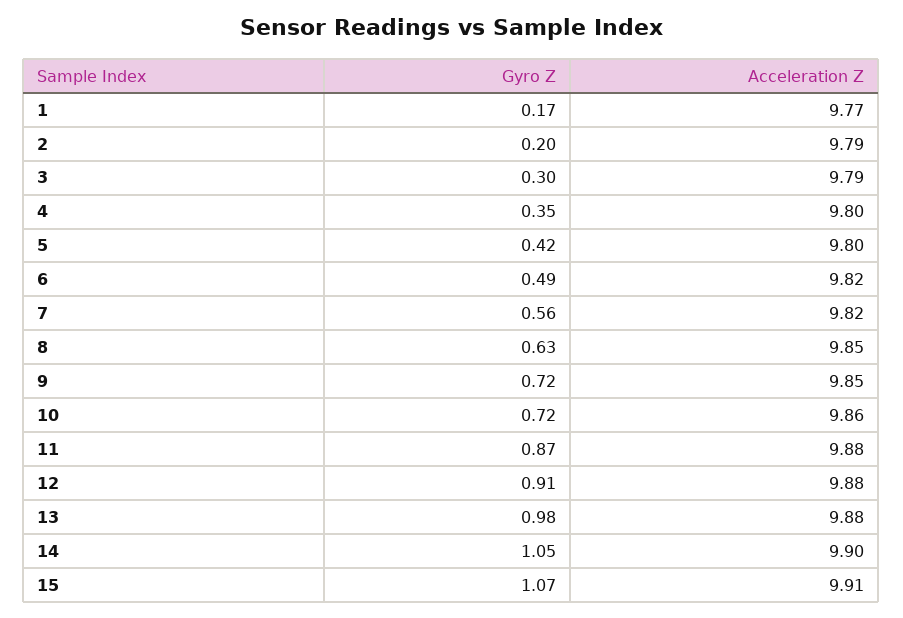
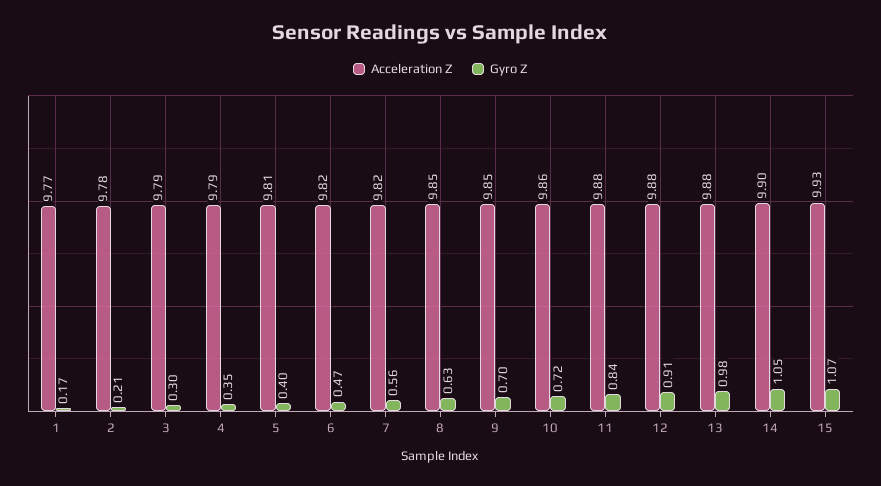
  {
    "Gyro Z": {
      "1": 0.17,
-     "2": 0.2,
+     "2": 0.21,
      "3": 0.3,
      "4": 0.35,
-     "5": 0.42,
+     "5": 0.4,
-     "6": 0.49,
+     "6": 0.47,
      "7": 0.56,
      "8": 0.63,
-     "9": 0.72,
+     "9": 0.7,
      "10": 0.72,
-     "11": 0.87,
+     "11": 0.84,
      "12": 0.91,
      "13": 0.98,
      "14": 1.05,
      "15": 1.07
    },
    "Acceleration Z": {
      "1": 9.77,
-     "2": 9.79,
+     "2": 9.78,
      "3": 9.79,
-     "4": 9.8,
+     "4": 9.79,
-     "5": 9.8,
+     "5": 9.81,
      "6": 9.82,
      "7": 9.82,
      "8": 9.85,
      "9": 9.85,
      "10": 9.86,
      "11": 9.88,
      "12": 9.88,
      "13": 9.88,
      "14": 9.9,
-     "15": 9.91
+     "15": 9.93
    }
  }

